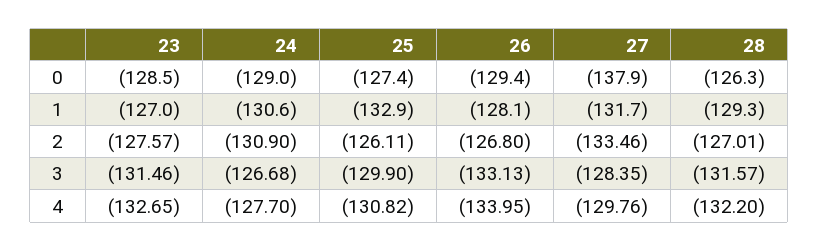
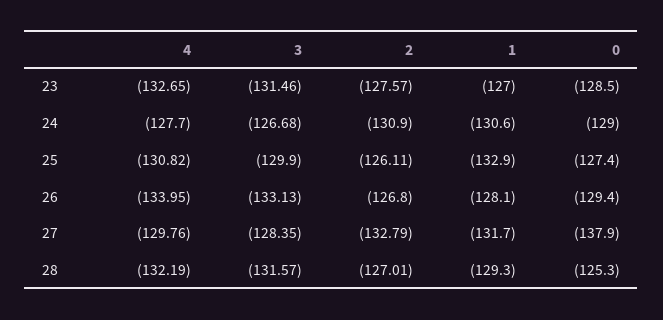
  {
    "23": {
      "0": -128.5,
      "1": -127,
      "2": -127.57,
      "3": -131.46,
      "4": -132.65
    },
    "24": {
      "0": -129,
      "1": -130.6,
      "2": -130.9,
      "3": -126.68,
      "4": -127.7
    },
    "25": {
      "0": -127.4,
      "1": -132.9,
      "2": -126.11,
      "3": -129.9,
      "4": -130.82
    },
    "26": {
      "0": -129.4,
      "1": -128.1,
      "2": -126.8,
      "3": -133.13,
      "4": -133.95
    },
    "27": {
      "0": -137.9,
      "1": -131.7,
-     "2": -133.46,
+     "2": -132.79,
      "3": -128.35,
      "4": -129.76
    },
    "28": {
-     "0": -126.3,
+     "0": -125.3,
      "1": -129.3,
      "2": -127.01,
      "3": -131.57,
-     "4": -132.2
+     "4": -132.19
    }
  }

